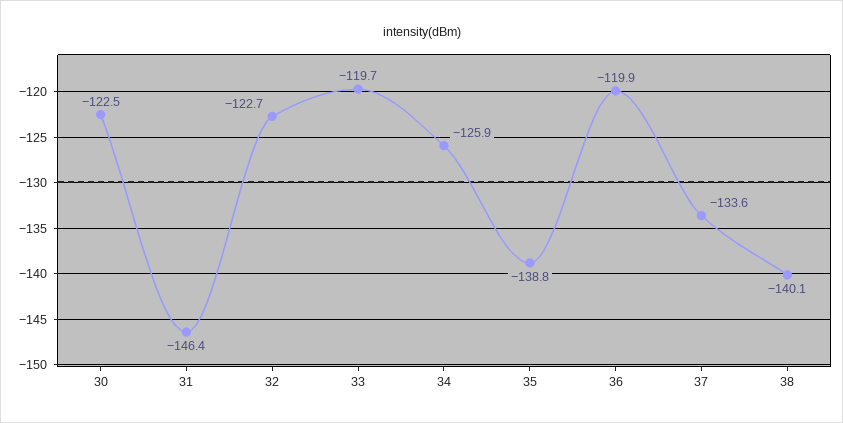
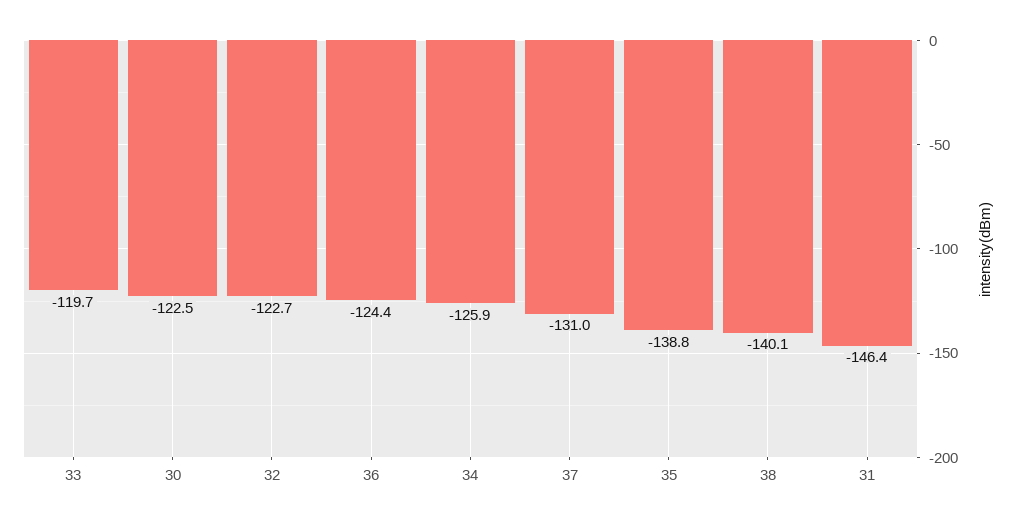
  {
    "30": -122.5,
    "31": -146.4,
    "32": -122.7,
    "33": -119.7,
    "34": -125.9,
    "35": -138.8,
-   "36": -119.9,
+   "36": -124.4,
-   "37": -133.6,
+   "37": -131,
    "38": -140.1
  }

